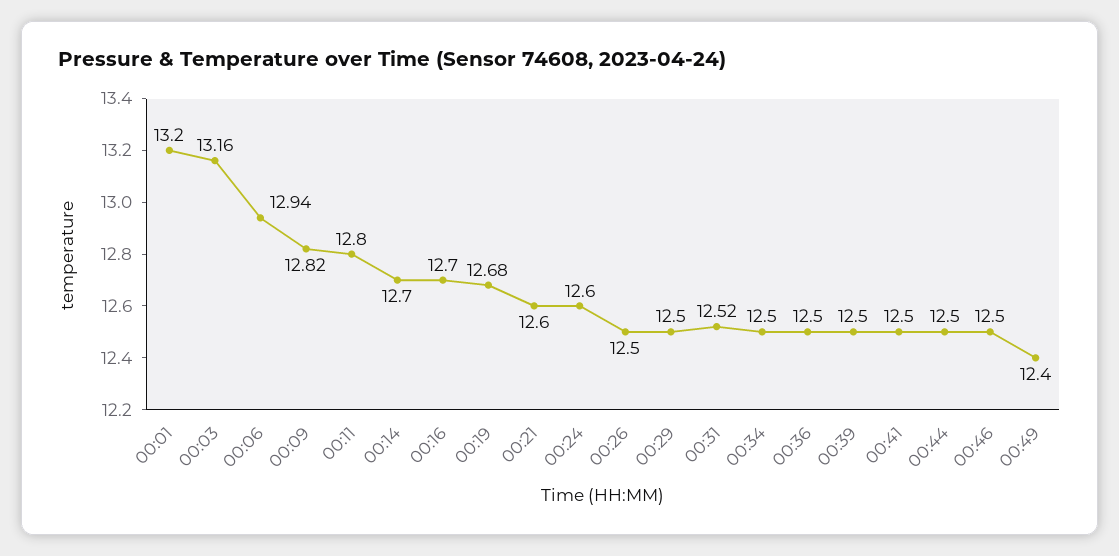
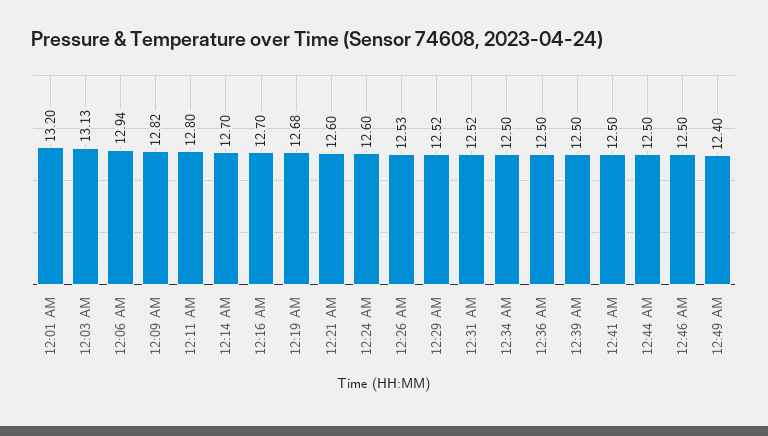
  {
    "00:01": 13.2,
-   "00:03": 13.16,
+   "00:03": 13.13,
    "00:06": 12.94,
    "00:09": 12.82,
    "00:11": 12.8,
    "00:14": 12.7,
    "00:16": 12.7,
    "00:19": 12.68,
    "00:21": 12.6,
    "00:24": 12.6,
-   "00:26": 12.5,
+   "00:26": 12.53,
-   "00:29": 12.5,
+   "00:29": 12.52,
    "00:31": 12.52,
    "00:34": 12.5,
    "00:36": 12.5,
    "00:39": 12.5,
    "00:41": 12.5,
    "00:44": 12.5,
    "00:46": 12.5,
    "00:49": 12.4
  }

